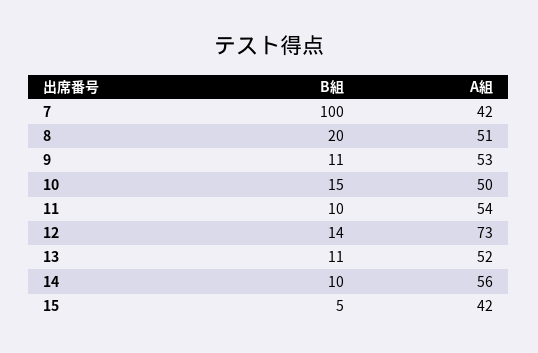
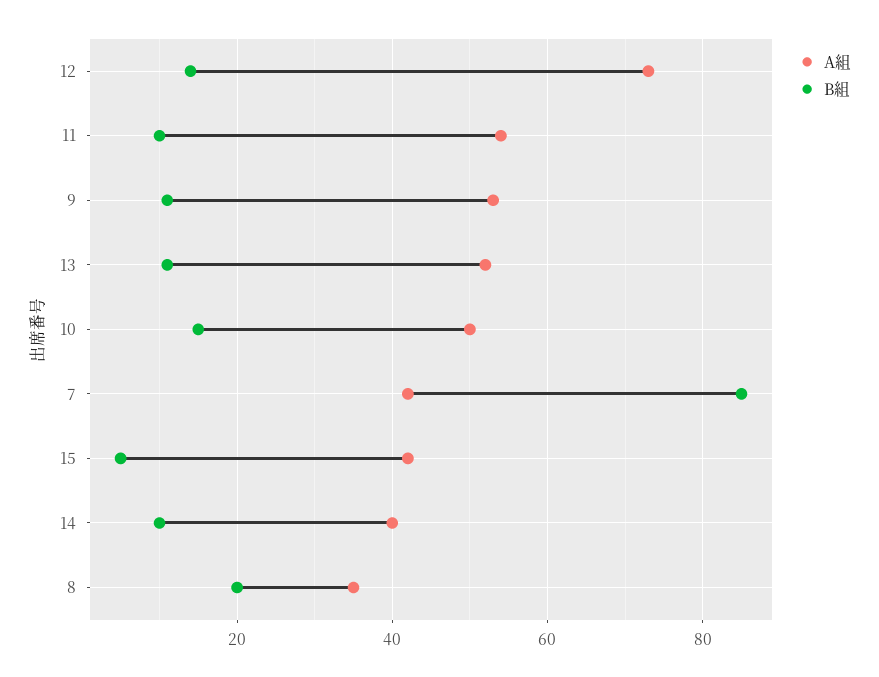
  {
    "B組": {
-     "7": 100,
+     "7": 85,
      "8": 20,
      "9": 11,
      "10": 15,
      "11": 10,
      "12": 14,
      "13": 11,
      "14": 10,
      "15": 5
    },
    "A組": {
      "7": 42,
-     "8": 51,
+     "8": 35,
      "9": 53,
      "10": 50,
      "11": 54,
      "12": 73,
      "13": 52,
-     "14": 56,
+     "14": 40,
      "15": 42
    }
  }

